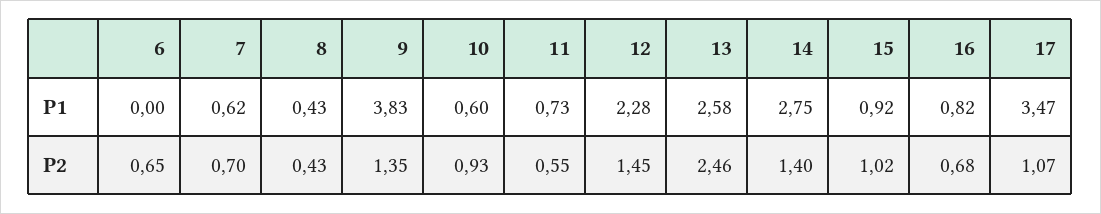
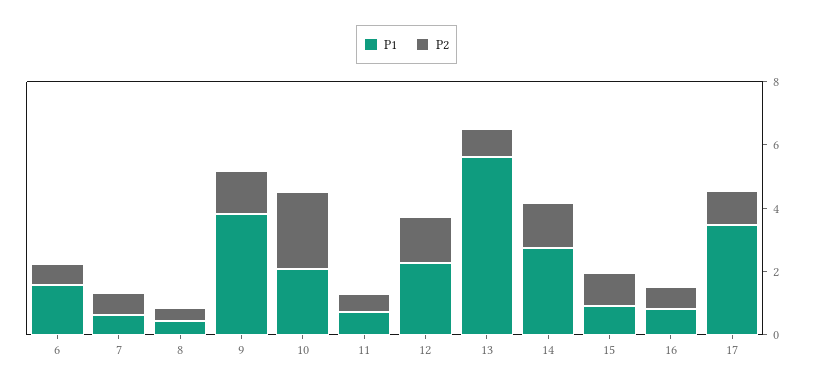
  {
    "P1": {
-     "6": 0,
+     "6": 1.5,
      "7": 0.62,
      "8": 0.43,
      "9": 3.83,
-     "10": 0.6,
+     "10": 2,
      "11": 0.73,
      "12": 2.28,
-     "13": 2.58,
+     "13": 5.5,
      "14": 2.75,
      "15": 0.92,
      "16": 0.82,
      "17": 3.47
    },
    "P2": {
      "6": 0.65,
      "7": 0.7,
      "8": 0.43,
      "9": 1.35,
-     "10": 0.93,
+     "10": 2.5,
      "11": 0.55,
      "12": 1.45,
-     "13": 2.46,
+     "13": 1,
      "14": 1.4,
      "15": 1.02,
      "16": 0.68,
      "17": 1.07
    }
  }

